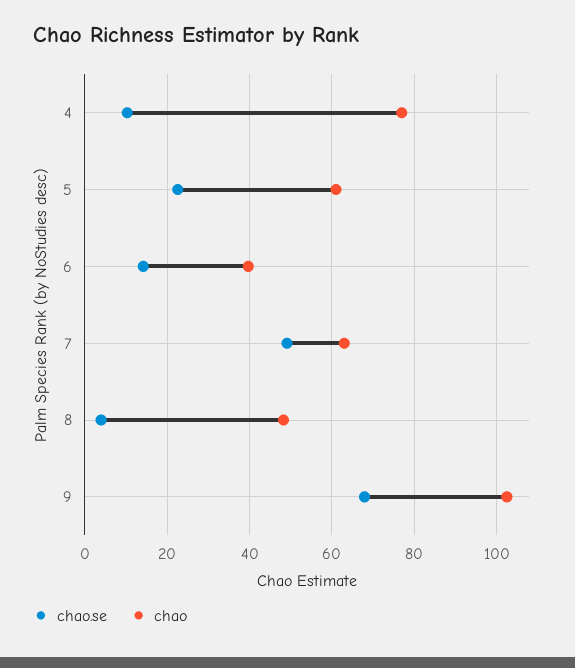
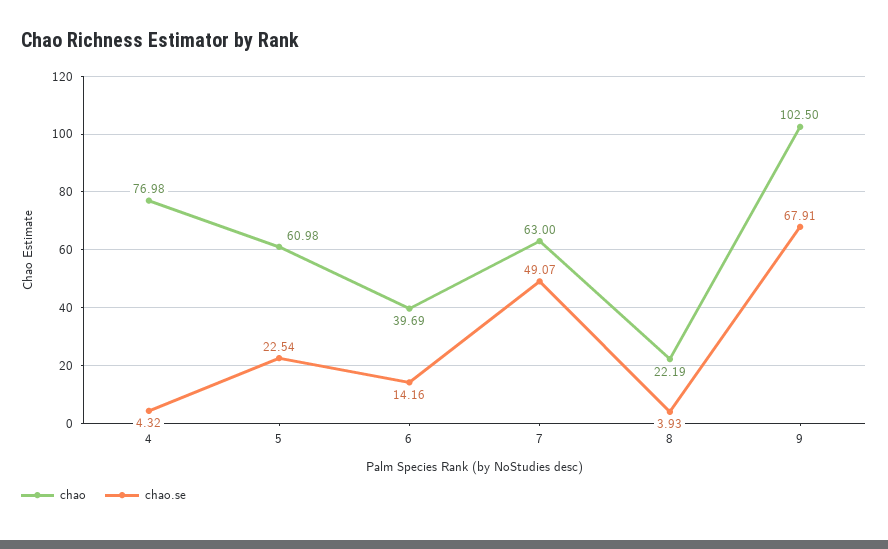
  {
    "chao.se": {
-     "4": 10,
+     "4": 4.32,
      "5": 22.54,
      "6": 14.16,
      "7": 49.07,
      "8": 3.93,
      "9": 67.91
    },
    "chao": {
      "4": 76.98,
      "5": 60.98,
      "6": 39.69,
      "7": 63,
-     "8": 48,
+     "8": 22.19,
      "9": 102.5
    }
  }

